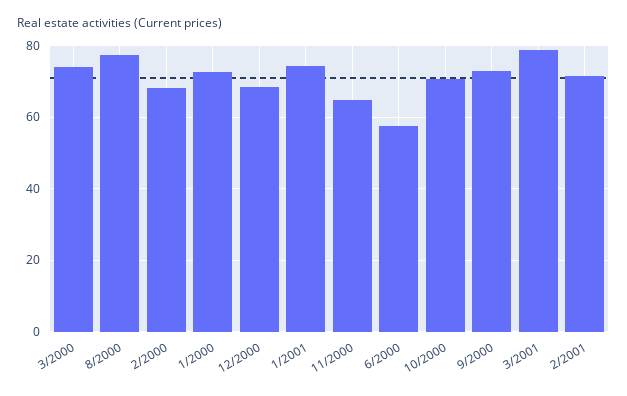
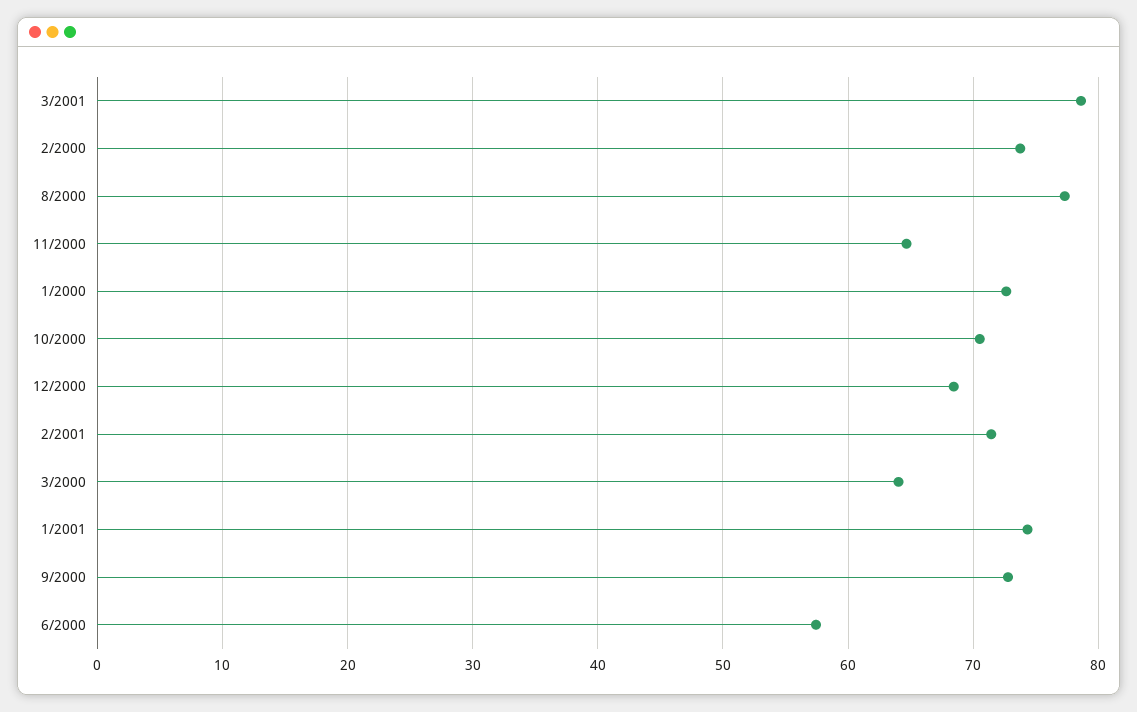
  {
-   "3/2000": 74,
+   "3/2000": 64,
    "8/2000": 77,
-   "2/2000": 68,
+   "2/2000": 74,
    "1/2000": 73,
    "12/2000": 68,
    "1/2001": 74,
    "11/2000": 65,
    "6/2000": 57,
    "10/2000": 71,
    "9/2000": 73,
    "3/2001": 79,
    "2/2001": 71
  }

